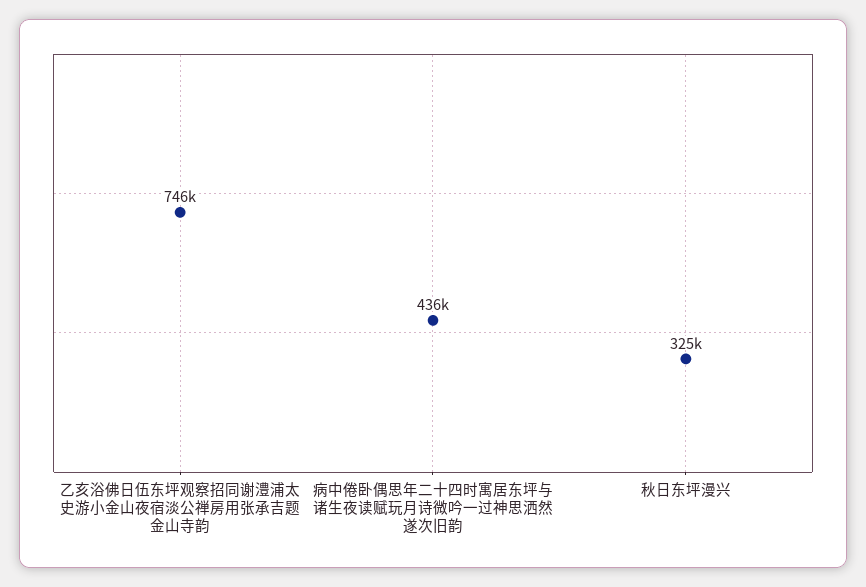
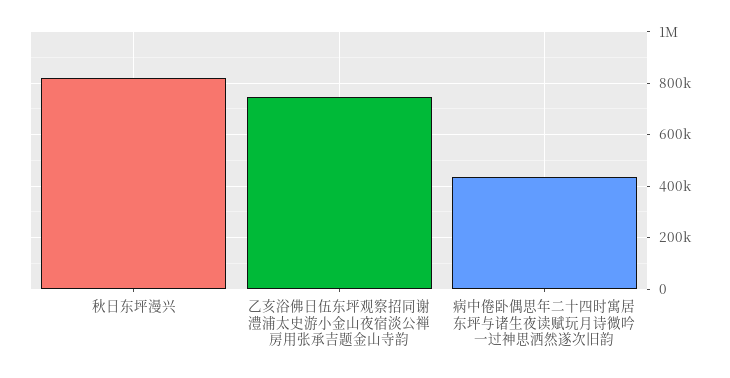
  {
    "乙亥浴佛日伍东坪观察招同谢澧浦太史游小金山夜宿淡公禅房用张承吉题金山寺韵": 746000,
    "病中倦卧偶思年二十四时寓居东坪与诸生夜读赋玩月诗微吟一过神思洒然遂次旧韵": 436000,
-   "秋日东坪漫兴": 325000
+   "秋日东坪漫兴": 825000
  }

